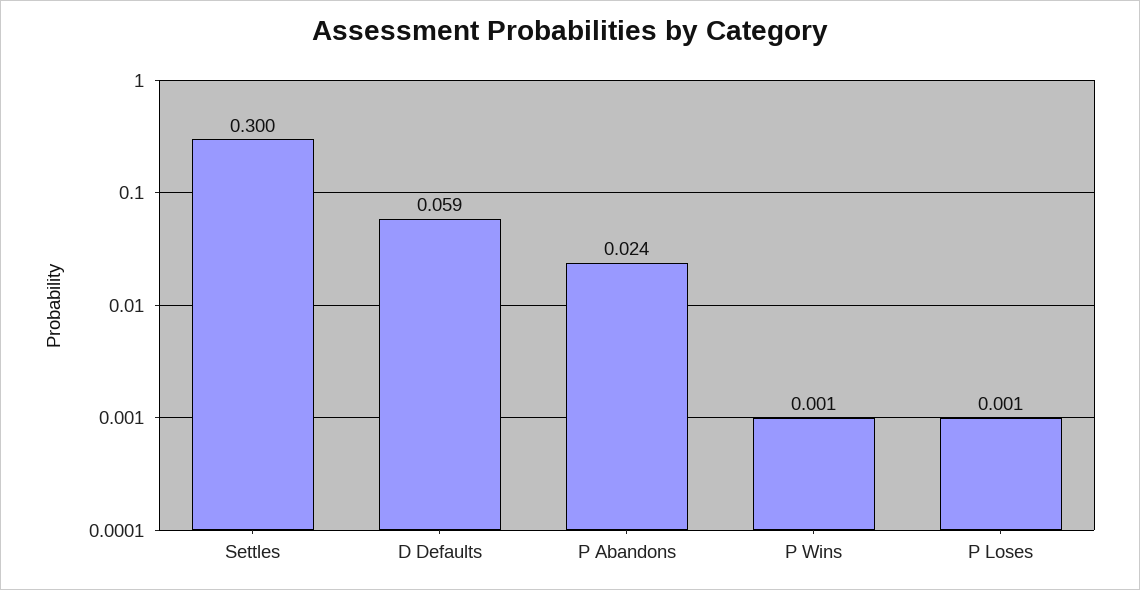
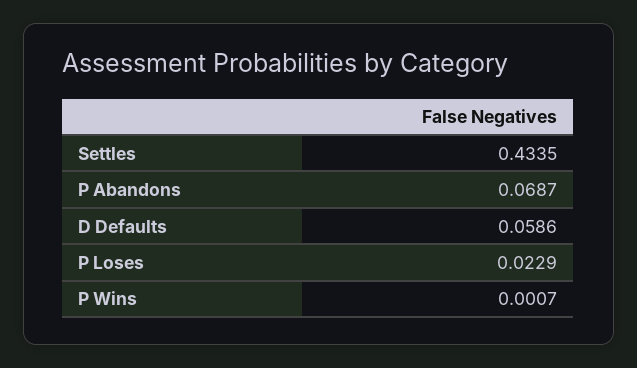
  {
-   "Settles": 0.3,
+   "Settles": 0.4335,
    "D Defaults": 0.0586,
-   "P Abandons": 0.024,
+   "P Abandons": 0.0687,
    "P Wins": 0.0007,
-   "P Loses": 0.001
+   "P Loses": 0.0229
  }

